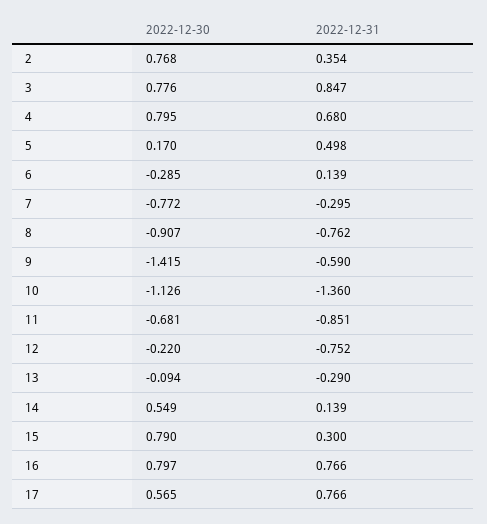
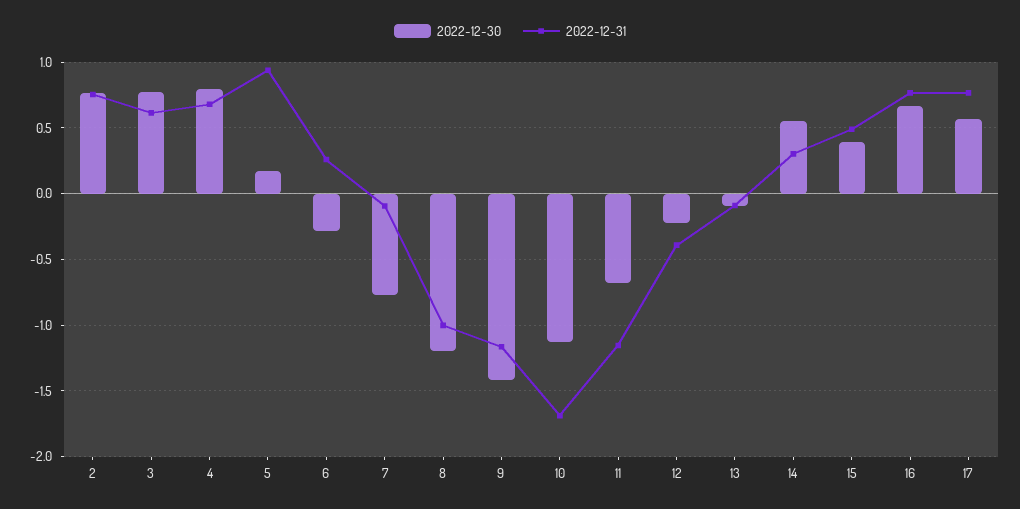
  {
    "2022-12-30": {
      "2": 0.768,
      "3": 0.776,
      "4": 0.795,
      "5": 0.17,
      "6": -0.285,
      "7": -0.772,
-     "8": -0.907,
+     "8": -1.2,
      "9": -1.415,
      "10": -1.126,
      "11": -0.681,
      "12": -0.22,
      "13": -0.094,
      "14": 0.549,
-     "15": 0.79,
+     "15": 0.4,
-     "16": 0.797,
+     "16": 0.65,
      "17": 0.565
    },
    "2022-12-31": {
-     "2": 0.354,
+     "2": 0.75,
-     "3": 0.847,
+     "3": 0.6,
      "4": 0.68,
-     "5": 0.498,
+     "5": 0.95,
-     "6": 0.139,
+     "6": 0.25,
-     "7": -0.295,
+     "7": -0.1,
-     "8": -0.762,
+     "8": -1,
-     "9": -0.59,
+     "9": -1.15,
-     "10": -1.36,
+     "10": -1.7,
-     "11": -0.851,
+     "11": -1.15,
-     "12": -0.752,
+     "12": -0.4,
-     "13": -0.29,
+     "13": -0.1,
-     "14": 0.139,
+     "14": 0.3,
-     "15": 0.3,
+     "15": 0.5,
      "16": 0.766,
      "17": 0.766
    }
  }

